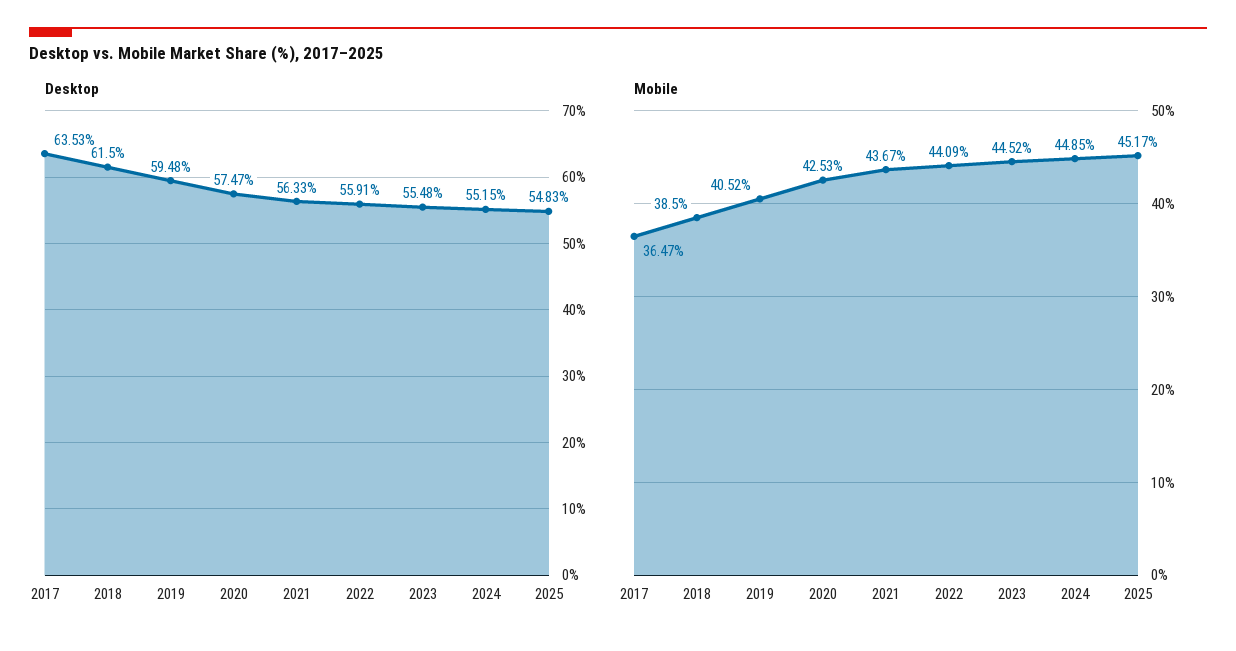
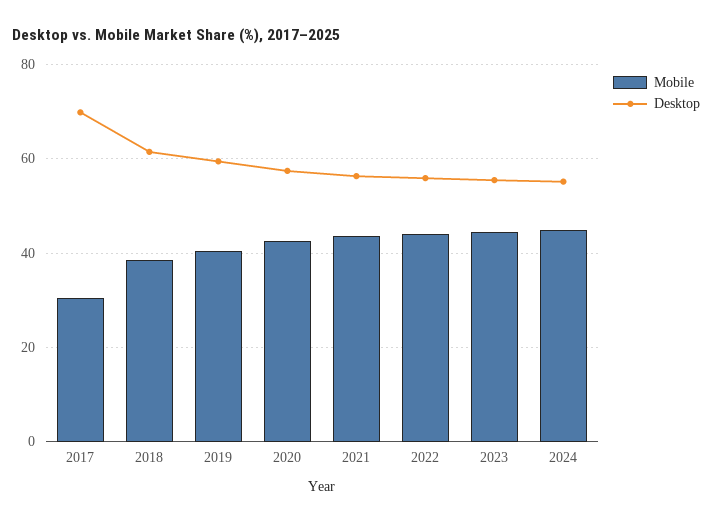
  {
    "Desktop": {
-     "2017": 63.53,
+     "2017": 70,
      "2018": 61.5,
      "2019": 59.48,
      "2020": 57.47,
      "2021": 56.33,
      "2022": 55.91,
      "2023": 55.48,
-     "2024": 55.15,
+     "2024": 55.15
-     "2025": 54.83
    },
    "Mobile": {
-     "2017": 36.47,
+     "2017": 30,
      "2018": 38.5,
      "2019": 40.52,
      "2020": 42.53,
      "2021": 43.67,
      "2022": 44.09,
      "2023": 44.52,
-     "2024": 44.85,
+     "2024": 44.85
-     "2025": 45.17
    }
  }

